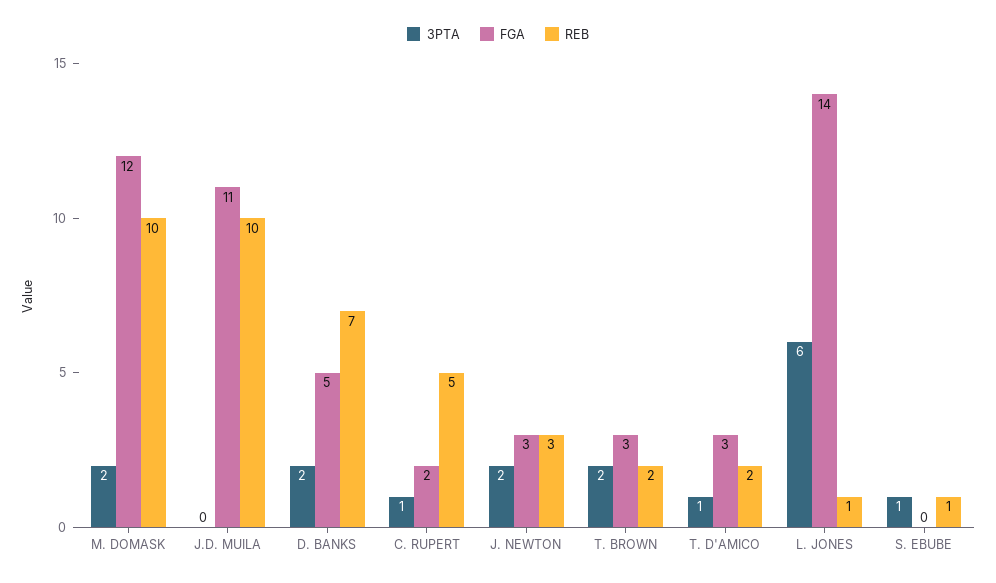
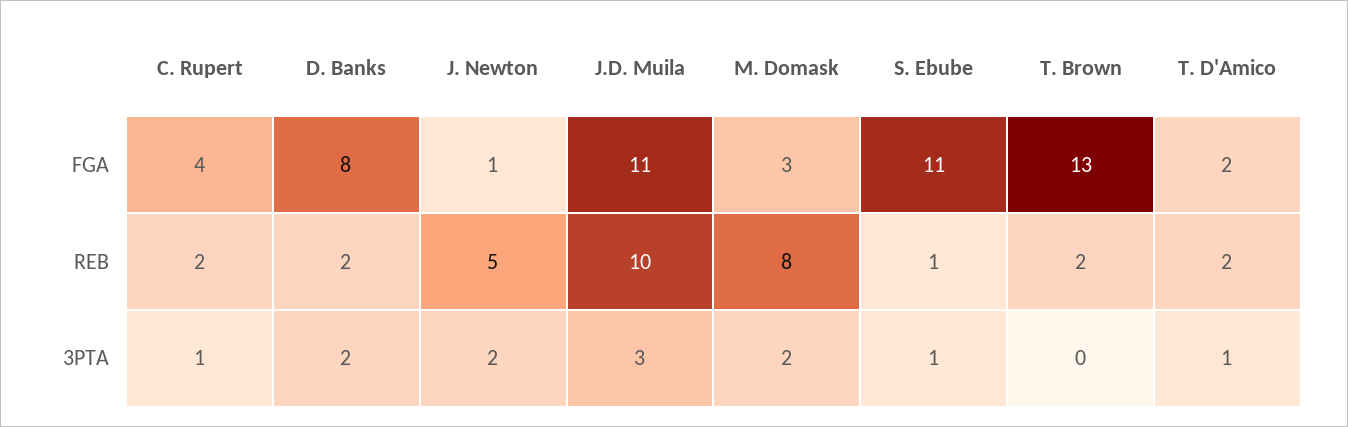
  {
    "3PTA": {
      "M. DOMASK": 2,
-     "J.D. MUILA": 0,
+     "J.D. MUILA": 3,
      "D. BANKS": 2,
      "C. RUPERT": 1,
      "J. NEWTON": 2,
-     "T. BROWN": 2,
+     "T. BROWN": 0,
      "T. D'AMICO": 1,
-     "L. JONES": 6,
      "S. EBUBE": 1
    },
    "FGA": {
-     "M. DOMASK": 12,
+     "M. DOMASK": 3,
      "J.D. MUILA": 11,
-     "D. BANKS": 5,
+     "D. BANKS": 8,
-     "C. RUPERT": 2,
+     "C. RUPERT": 4,
-     "J. NEWTON": 3,
+     "J. NEWTON": 1,
-     "T. BROWN": 3,
+     "T. BROWN": 13,
-     "T. D'AMICO": 3,
+     "T. D'AMICO": 2,
-     "L. JONES": 14,
-     "S. EBUBE": 0
+     "S. EBUBE": 11
    },
    "REB": {
-     "M. DOMASK": 10,
+     "M. DOMASK": 8,
      "J.D. MUILA": 10,
-     "D. BANKS": 7,
+     "D. BANKS": 2,
-     "C. RUPERT": 5,
+     "C. RUPERT": 2,
-     "J. NEWTON": 3,
+     "J. NEWTON": 5,
      "T. BROWN": 2,
      "T. D'AMICO": 2,
-     "L. JONES": 1,
      "S. EBUBE": 1
    }
  }

